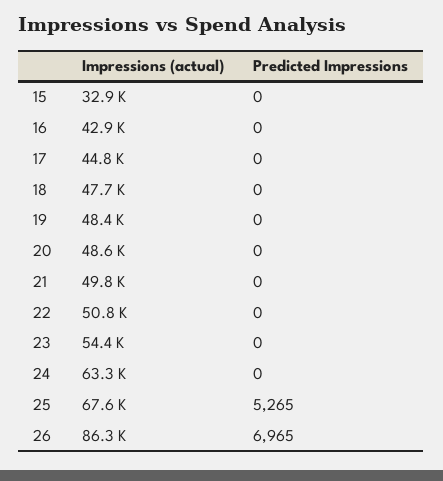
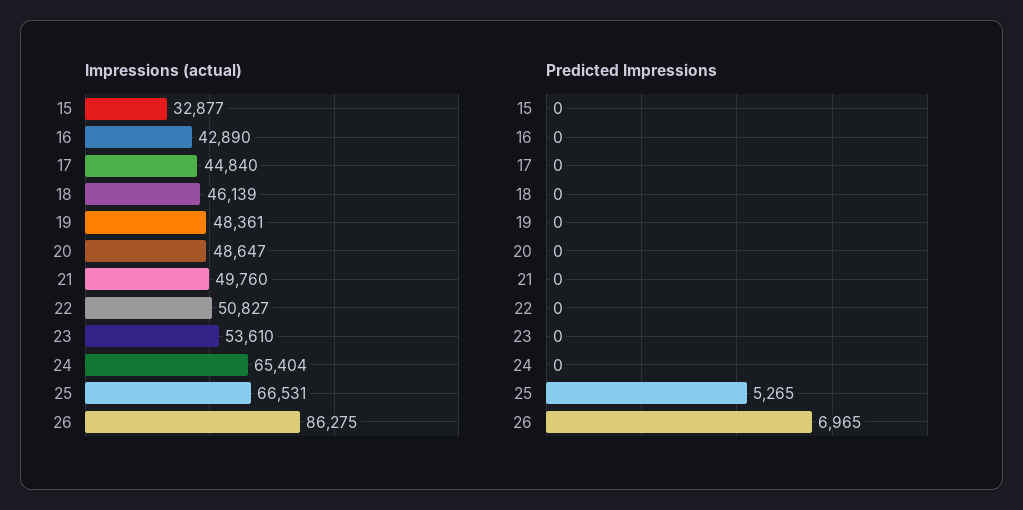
  {
    "Impressions (actual)": {
      "15": 32877,
      "16": 42890,
      "17": 44840,
-     "18": 47700,
+     "18": 46139,
      "19": 48361,
      "20": 48647,
      "21": 49760,
      "22": 50827,
-     "23": 54400,
+     "23": 53610,
-     "24": 63300,
+     "24": 65404,
-     "25": 67600,
+     "25": 66531,
      "26": 86275
    },
    "Predicted Impressions": {
      "15": 0,
      "16": 0,
      "17": 0,
      "18": 0,
      "19": 0,
      "20": 0,
      "21": 0,
      "22": 0,
      "23": 0,
      "24": 0,
      "25": 5265,
      "26": 6965
    }
  }

